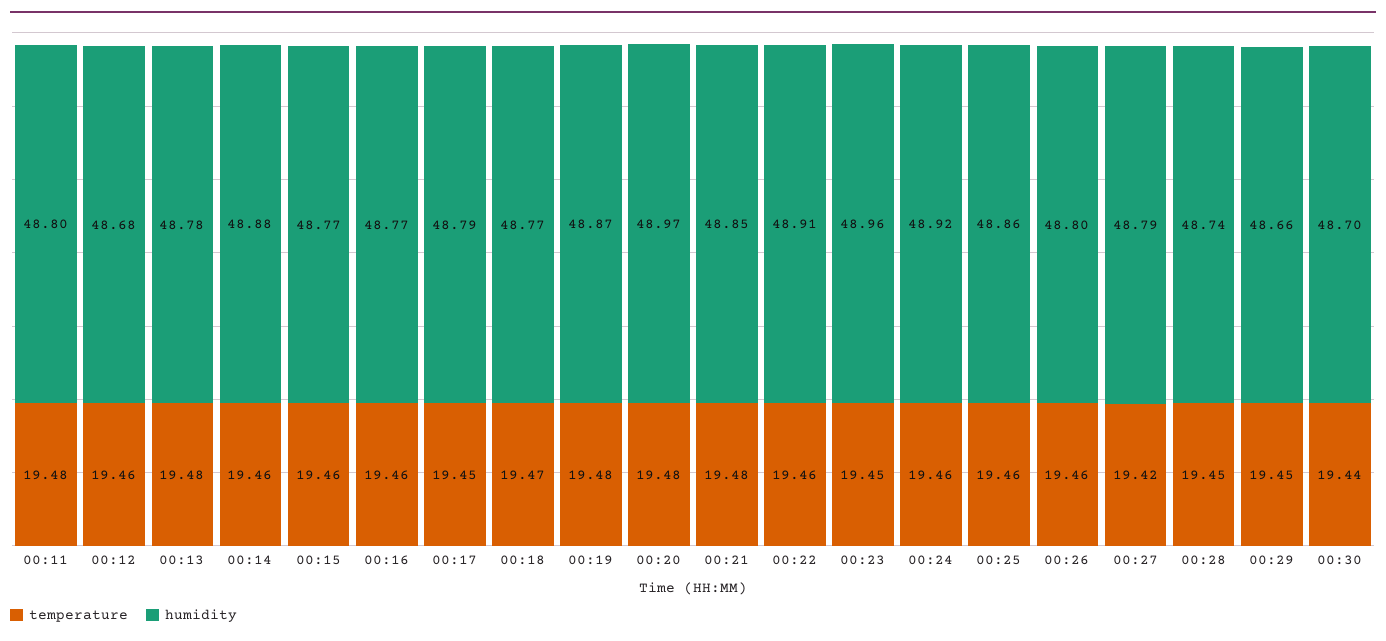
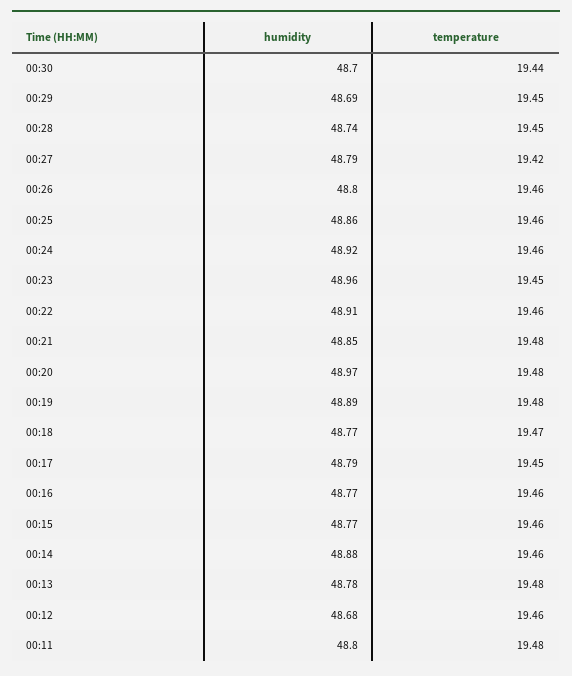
  {
    "temperature": {
      "00:11": 19.48,
      "00:12": 19.46,
      "00:13": 19.48,
      "00:14": 19.46,
      "00:15": 19.46,
      "00:16": 19.46,
      "00:17": 19.45,
      "00:18": 19.47,
      "00:19": 19.48,
      "00:20": 19.48,
      "00:21": 19.48,
      "00:22": 19.46,
      "00:23": 19.45,
      "00:24": 19.46,
      "00:25": 19.46,
      "00:26": 19.46,
      "00:27": 19.42,
      "00:28": 19.45,
      "00:29": 19.45,
      "00:30": 19.44
    },
    "humidity": {
      "00:11": 48.8,
      "00:12": 48.68,
      "00:13": 48.78,
      "00:14": 48.88,
      "00:15": 48.77,
      "00:16": 48.77,
      "00:17": 48.79,
      "00:18": 48.77,
-     "00:19": 48.87,
+     "00:19": 48.89,
      "00:20": 48.97,
      "00:21": 48.85,
      "00:22": 48.91,
      "00:23": 48.96,
      "00:24": 48.92,
      "00:25": 48.86,
      "00:26": 48.8,
      "00:27": 48.79,
      "00:28": 48.74,
-     "00:29": 48.66,
+     "00:29": 48.69,
      "00:30": 48.7
    }
  }

